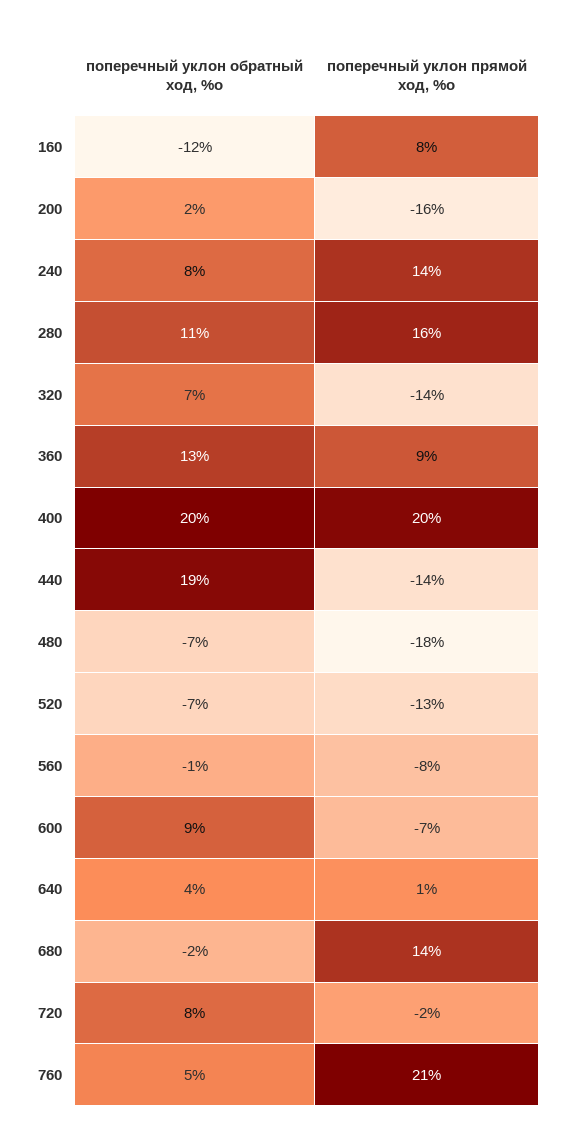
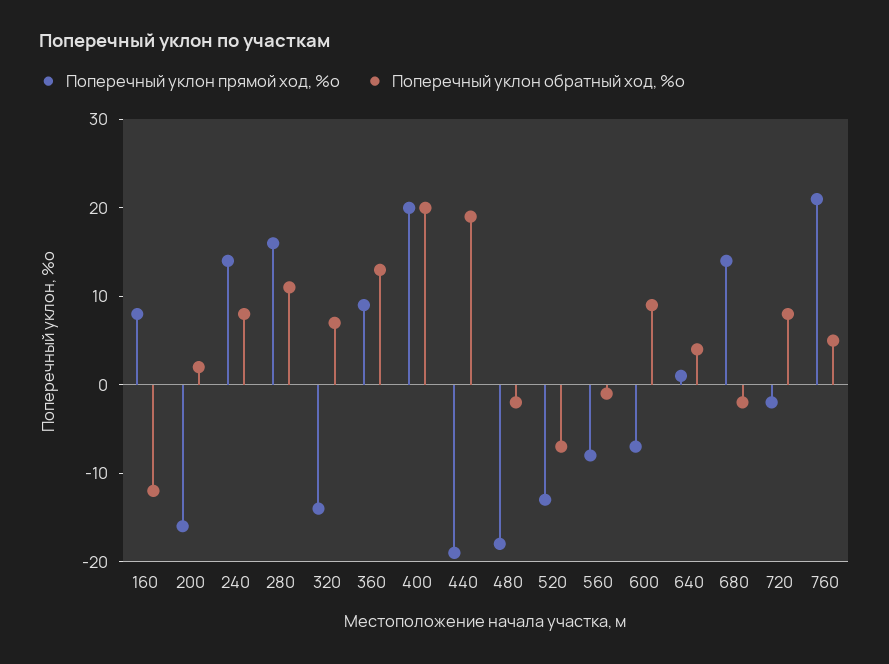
  {
    "поперечный уклон обратный ход, %о": {
      "160": -12,
      "200": 2,
      "240": 8,
      "280": 11,
      "320": 7,
      "360": 13,
      "400": 20,
      "440": 19,
-     "480": -7,
+     "480": -2,
      "520": -7,
      "560": -1,
      "600": 9,
      "640": 4,
      "680": -2,
      "720": 8,
      "760": 5
    },
    "поперечный уклон прямой ход, %о": {
      "160": 8,
      "200": -16,
      "240": 14,
      "280": 16,
      "320": -14,
      "360": 9,
      "400": 20,
-     "440": -14,
+     "440": -19,
      "480": -18,
      "520": -13,
      "560": -8,
      "600": -7,
      "640": 1,
      "680": 14,
      "720": -2,
      "760": 21
    }
  }

